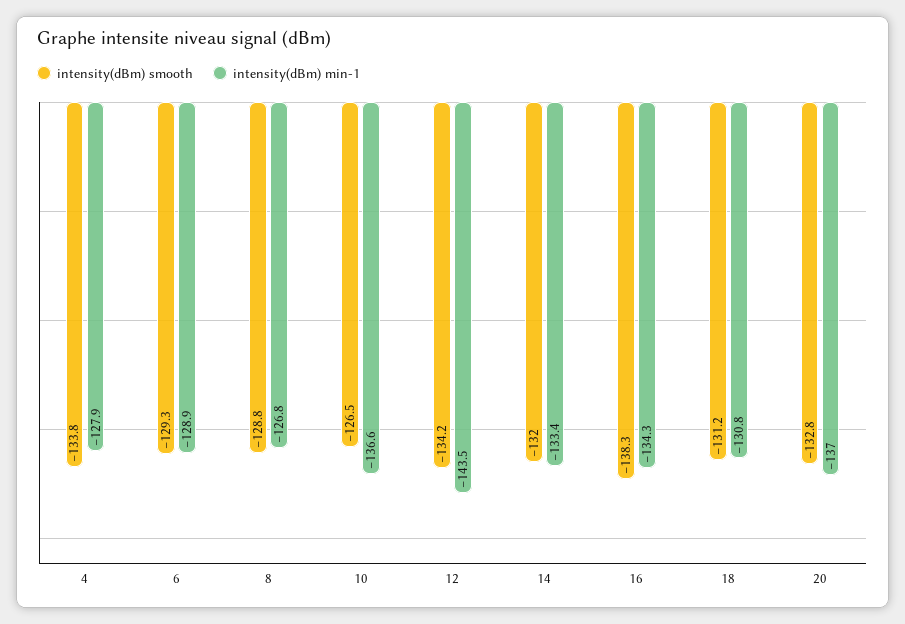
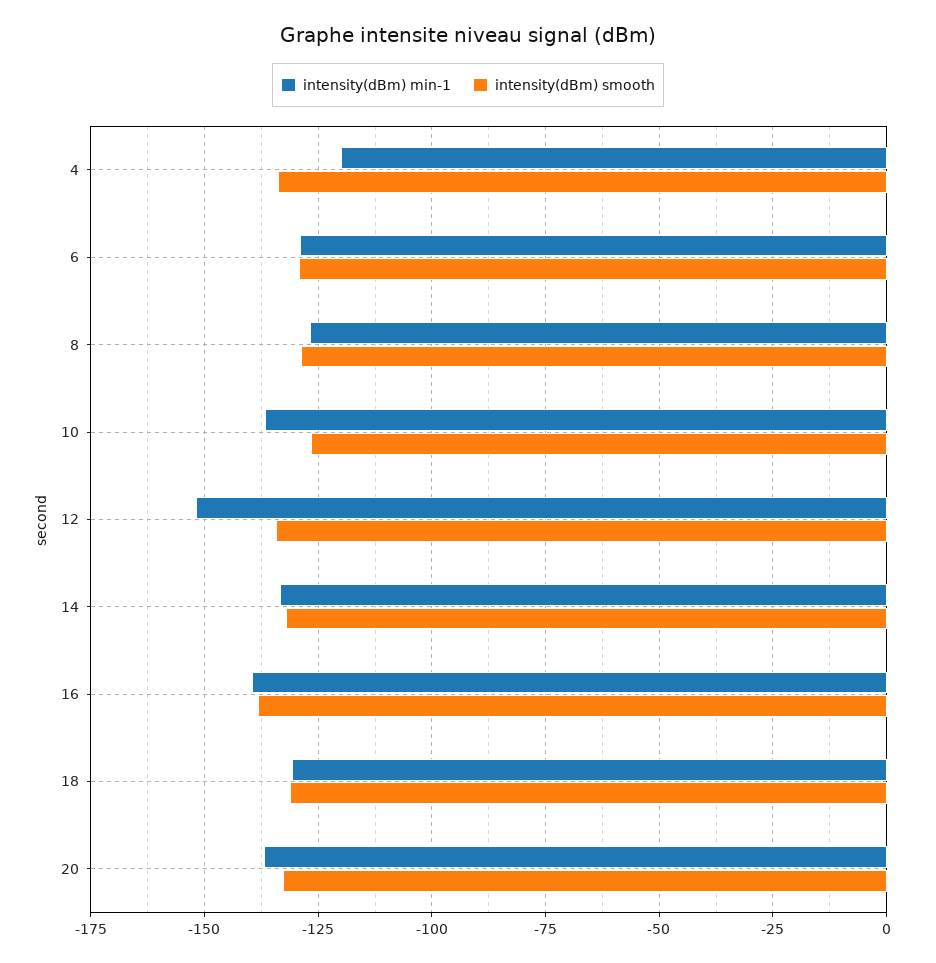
  {
    "intensity(dBm) smooth": {
      "4": -133.8,
      "6": -129.3,
      "8": -128.8,
      "10": -126.5,
      "12": -134.2,
      "14": -132,
      "16": -138.3,
      "18": -131.2,
      "20": -132.8
    },
    "intensity(dBm) min-1": {
-     "4": -127.9,
+     "4": -120,
      "6": -128.9,
      "8": -126.8,
      "10": -136.6,
-     "12": -143.5,
+     "12": -152.5,
      "14": -133.4,
-     "16": -134.3,
+     "16": -140,
      "18": -130.8,
      "20": -137
    }
  }

